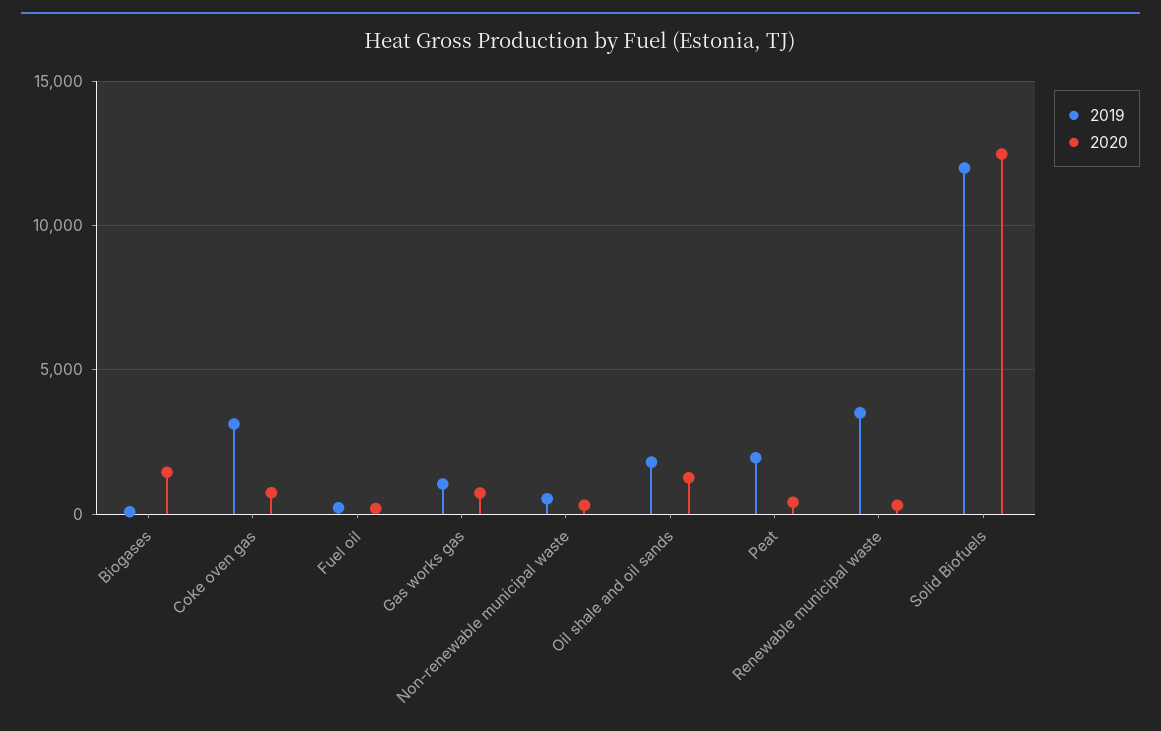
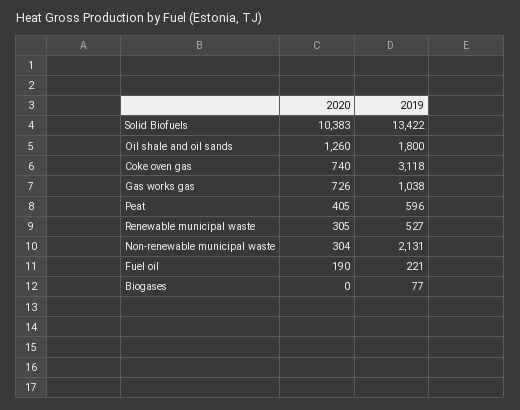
  {
    "2019": {
      "Biogases": 77,
      "Coke oven gas": 3118,
      "Fuel oil": 221,
      "Gas works gas": 1038,
-     "Non-renewable municipal waste": 500,
+     "Non-renewable municipal waste": 2131,
      "Oil shale and oil sands": 1800,
-     "Peat": 2000,
+     "Peat": 596,
-     "Renewable municipal waste": 3500,
+     "Renewable municipal waste": 527,
-     "Solid Biofuels": 12000
+     "Solid Biofuels": 13422
    },
    "2020": {
-     "Biogases": 1500,
+     "Biogases": 0,
      "Coke oven gas": 740,
      "Fuel oil": 190,
      "Gas works gas": 726,
      "Non-renewable municipal waste": 304,
      "Oil shale and oil sands": 1260,
      "Peat": 405,
      "Renewable municipal waste": 305,
-     "Solid Biofuels": 12500
+     "Solid Biofuels": 10383
    }
  }

